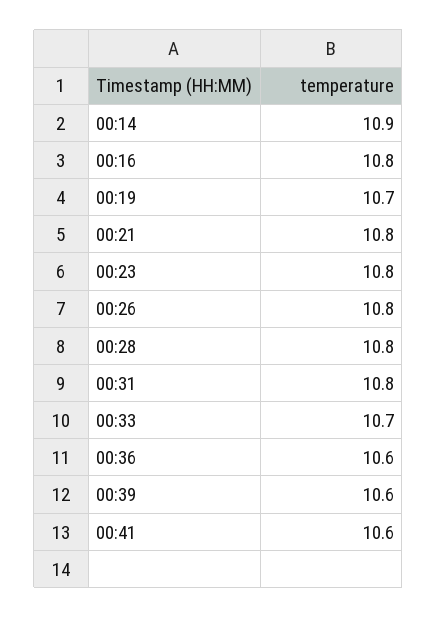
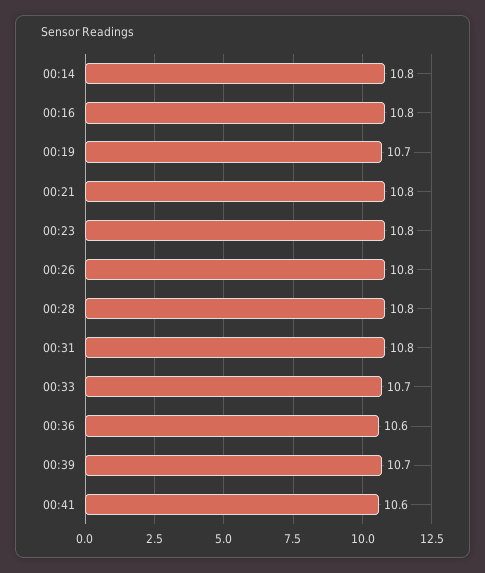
  {
-   "00:14": 10.9,
+   "00:14": 10.8,
    "00:16": 10.8,
    "00:19": 10.7,
    "00:21": 10.8,
    "00:23": 10.8,
    "00:26": 10.8,
    "00:28": 10.8,
    "00:31": 10.8,
    "00:33": 10.7,
    "00:36": 10.6,
-   "00:39": 10.6,
+   "00:39": 10.7,
    "00:41": 10.6
  }

